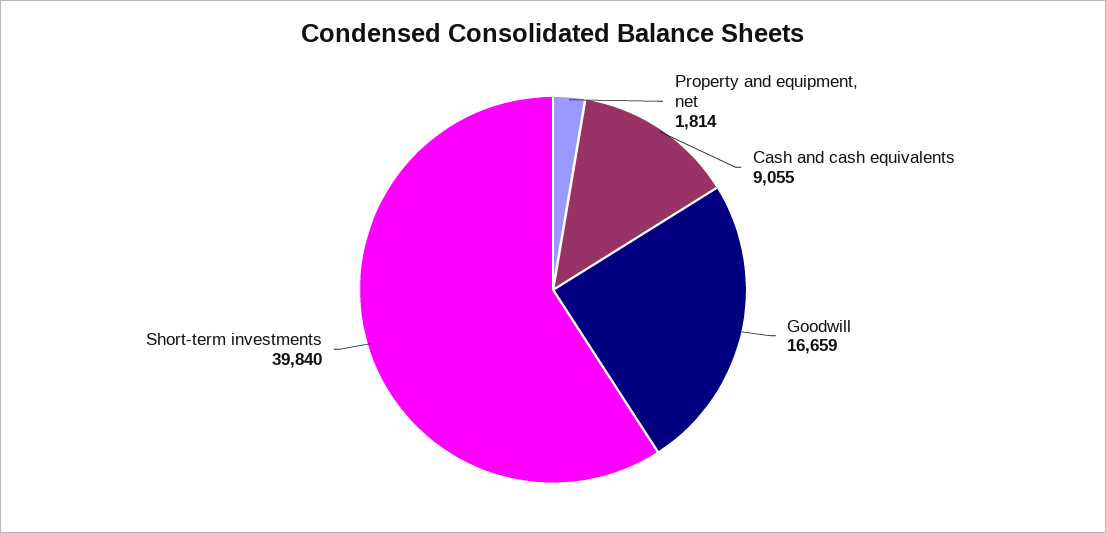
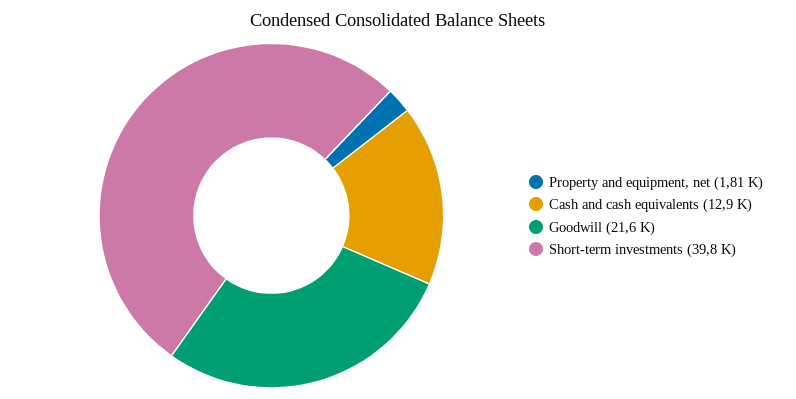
  {
    "Property and equipment, net": 1814,
-   "Cash and cash equivalents": 9055,
+   "Cash and cash equivalents": 12900,
-   "Goodwill": 16659,
+   "Goodwill": 21600,
    "Short-term investments": 39840
  }

